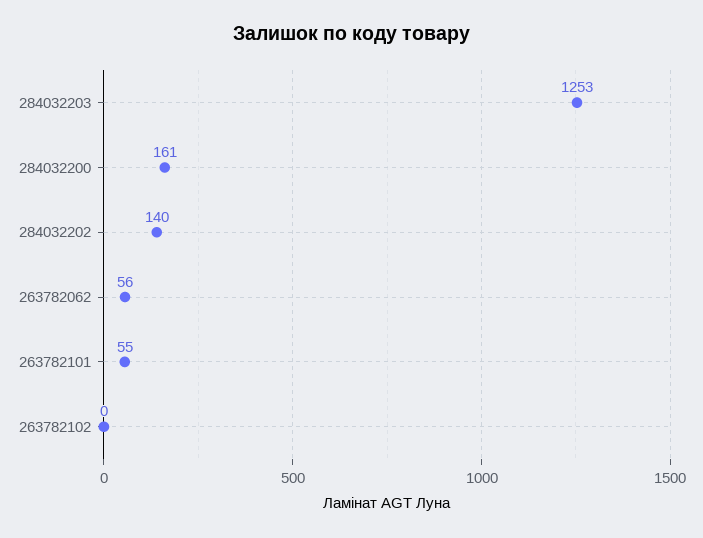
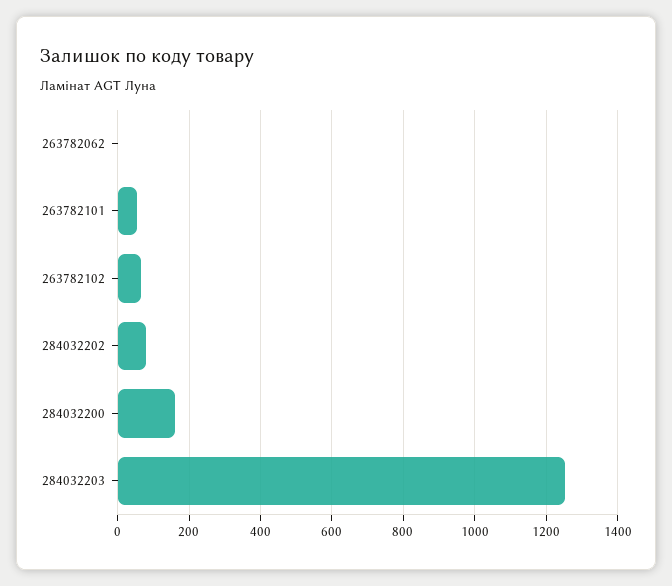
  {
    "284032203": 1253,
    "284032200": 161,
-   "284032202": 140,
+   "284032202": 80,
-   "263782062": 56,
+   "263782062": 0,
    "263782101": 55,
-   "263782102": 0
+   "263782102": 60
  }

